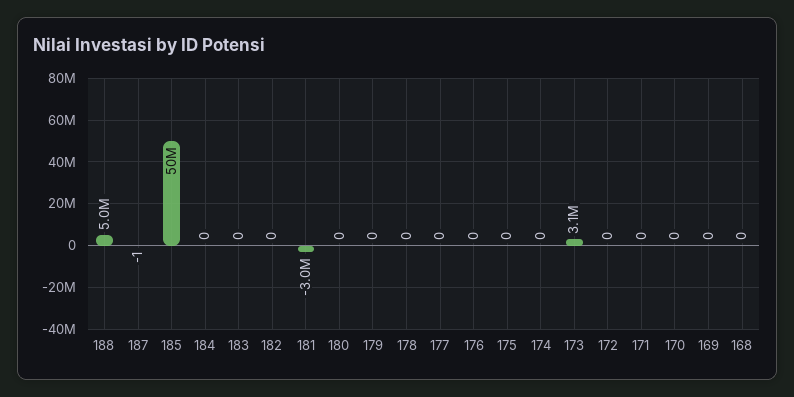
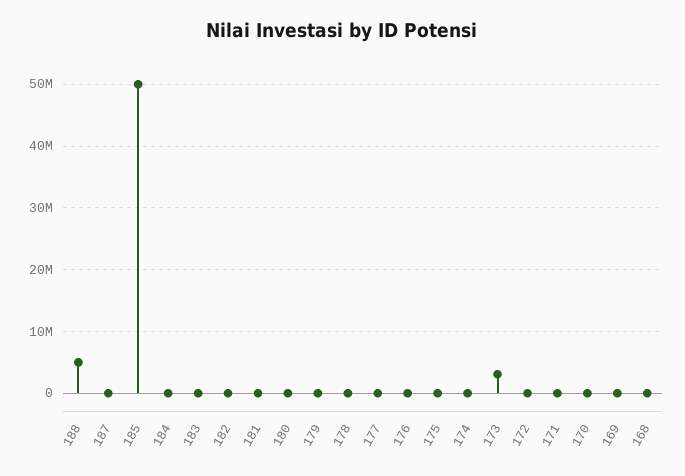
  {
    "188": 5000000,
    "187": -1,
    "185": 50000000,
    "184": 0,
    "183": 0,
    "182": 0,
-   "181": -3000000,
+   "181": 0,
    "180": 0,
    "179": 0,
    "178": 0,
    "177": 0,
    "176": 0,
    "175": 0,
    "174": 0,
    "173": 3100000,
    "172": 0,
    "171": 0,
    "170": 0,
    "169": 0,
    "168": 0
  }

